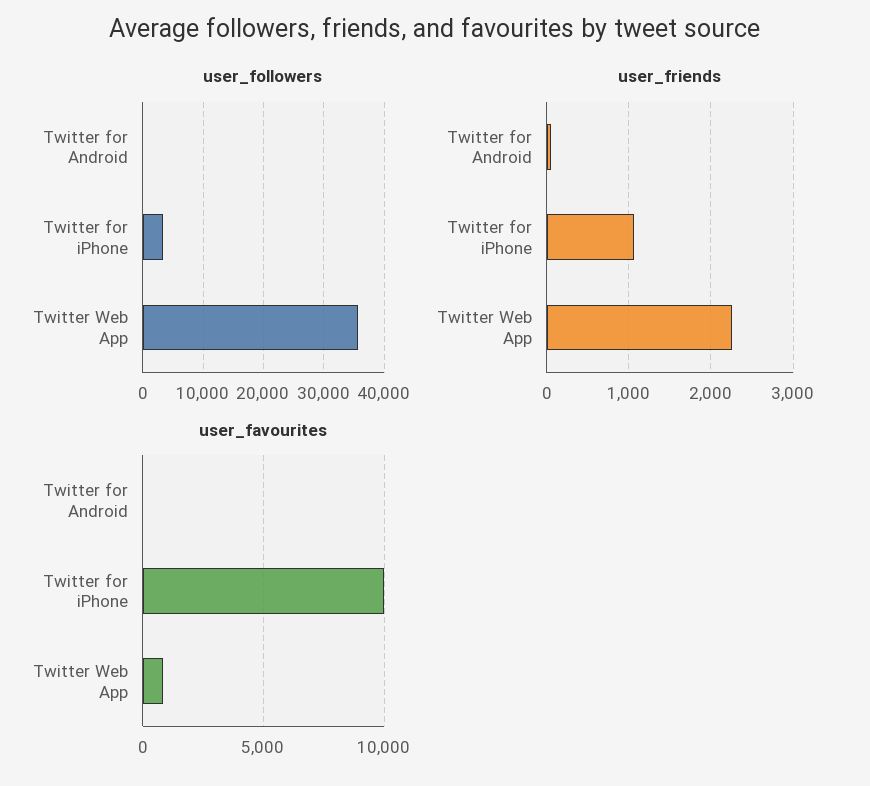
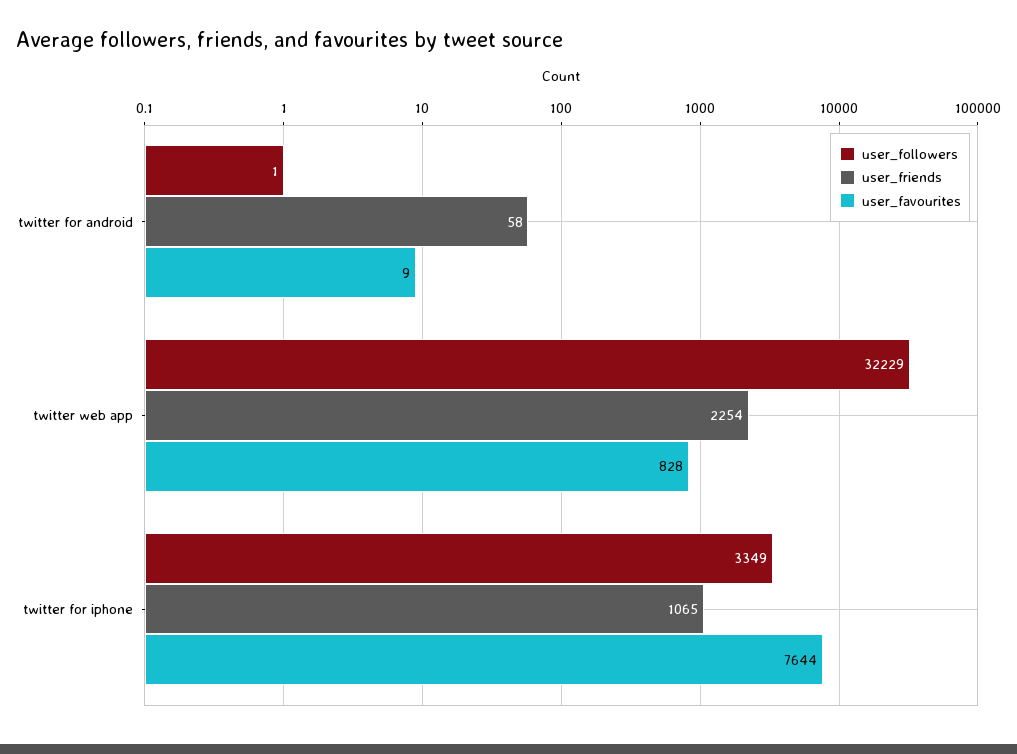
  {
    "user_followers": {
      "Twitter for Android": 1,
      "Twitter for iPhone": 3349,
-     "Twitter Web App": 36000
+     "Twitter Web App": 32229
    },
    "user_friends": {
      "Twitter for Android": 58,
      "Twitter for iPhone": 1065,
      "Twitter Web App": 2254
    },
    "user_favourites": {
      "Twitter for Android": 9,
-     "Twitter for iPhone": 10000,
+     "Twitter for iPhone": 7644,
      "Twitter Web App": 828
    }
  }

